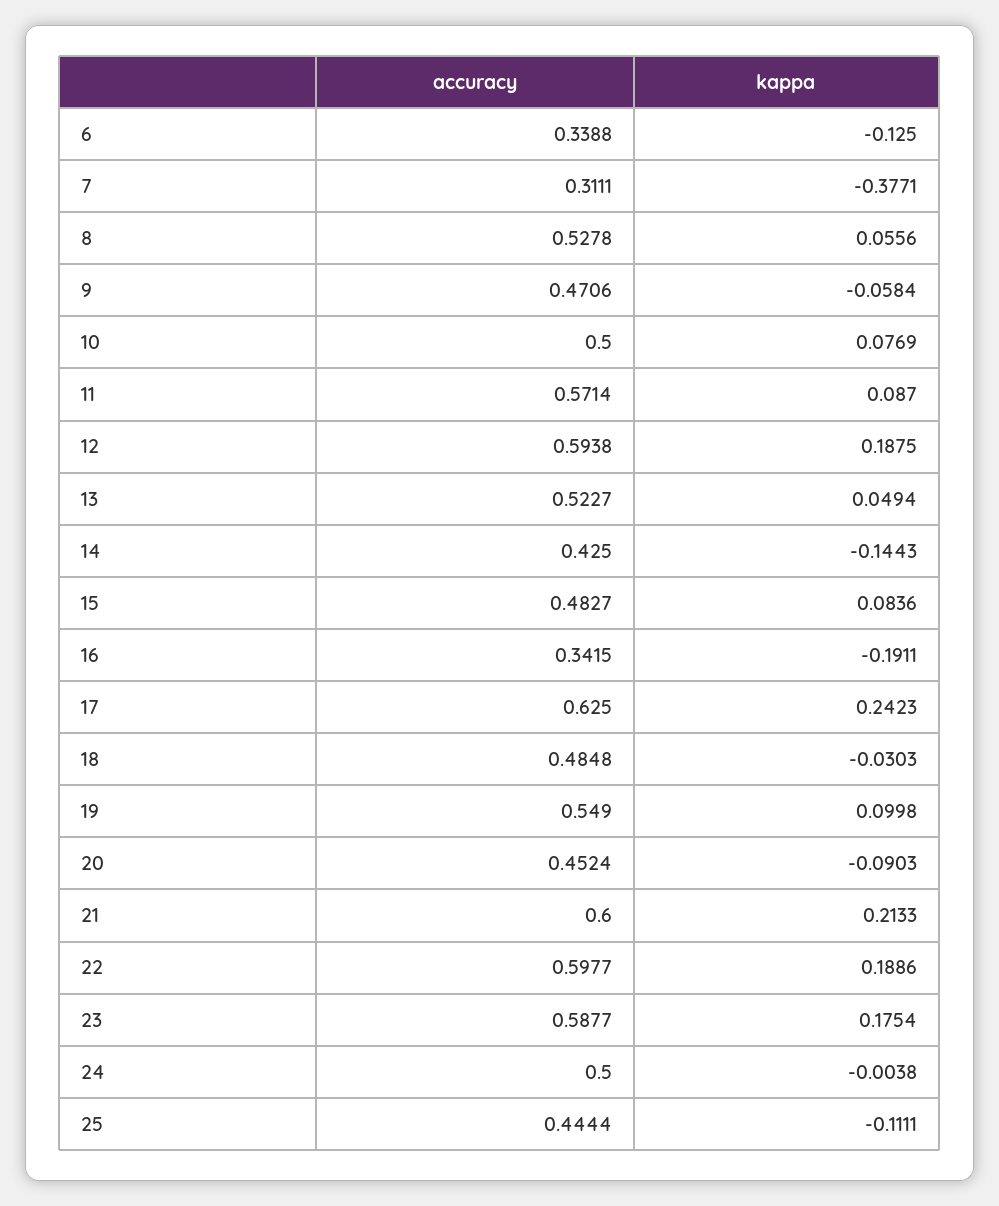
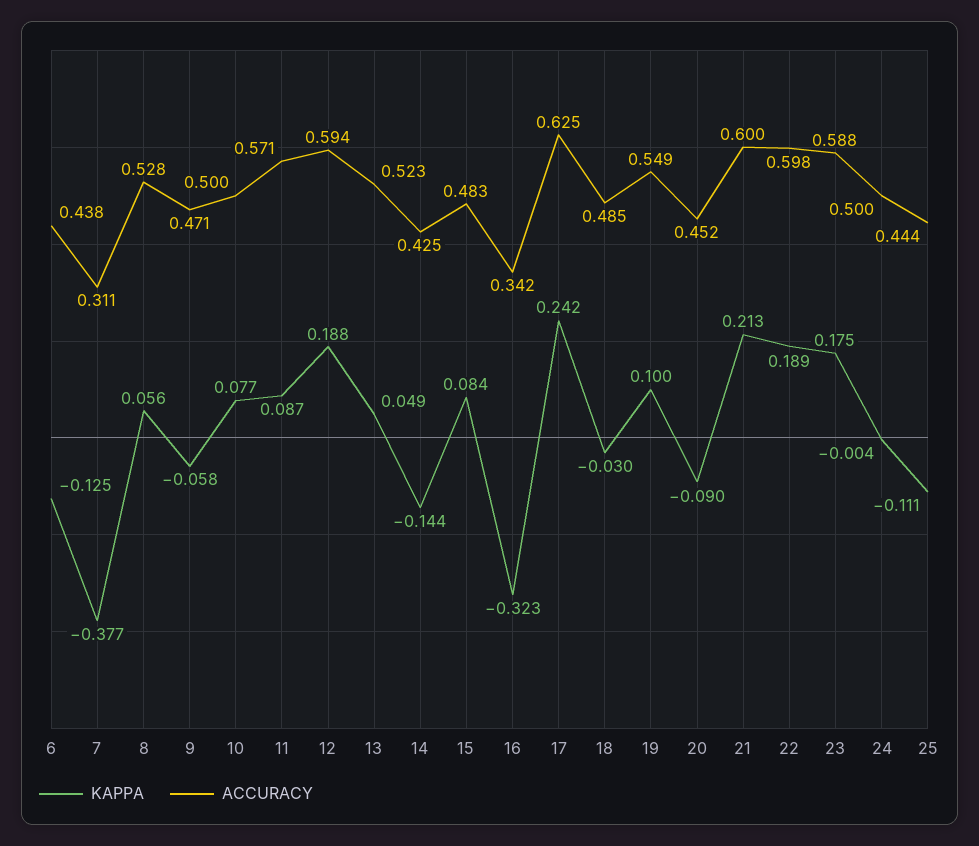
  {
    "accuracy": {
-     "6": 0.3388,
+     "6": 0.438,
      "7": 0.3111,
      "8": 0.5278,
      "9": 0.4706,
      "10": 0.5,
      "11": 0.5714,
      "12": 0.5938,
      "13": 0.5227,
      "14": 0.425,
      "15": 0.4827,
      "16": 0.3415,
      "17": 0.625,
      "18": 0.4848,
      "19": 0.549,
      "20": 0.4524,
      "21": 0.6,
      "22": 0.5977,
      "23": 0.5877,
      "24": 0.5,
      "25": 0.4444
    },
    "kappa": {
      "6": -0.125,
      "7": -0.3771,
      "8": 0.0556,
      "9": -0.0584,
      "10": 0.0769,
      "11": 0.087,
      "12": 0.1875,
      "13": 0.0494,
      "14": -0.1443,
      "15": 0.0836,
-     "16": -0.1911,
+     "16": -0.323,
      "17": 0.2423,
      "18": -0.0303,
      "19": 0.0998,
      "20": -0.0903,
      "21": 0.2133,
      "22": 0.1886,
      "23": 0.1754,
      "24": -0.0038,
      "25": -0.1111
    }
  }

